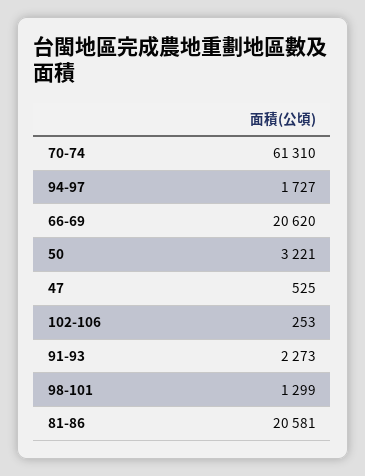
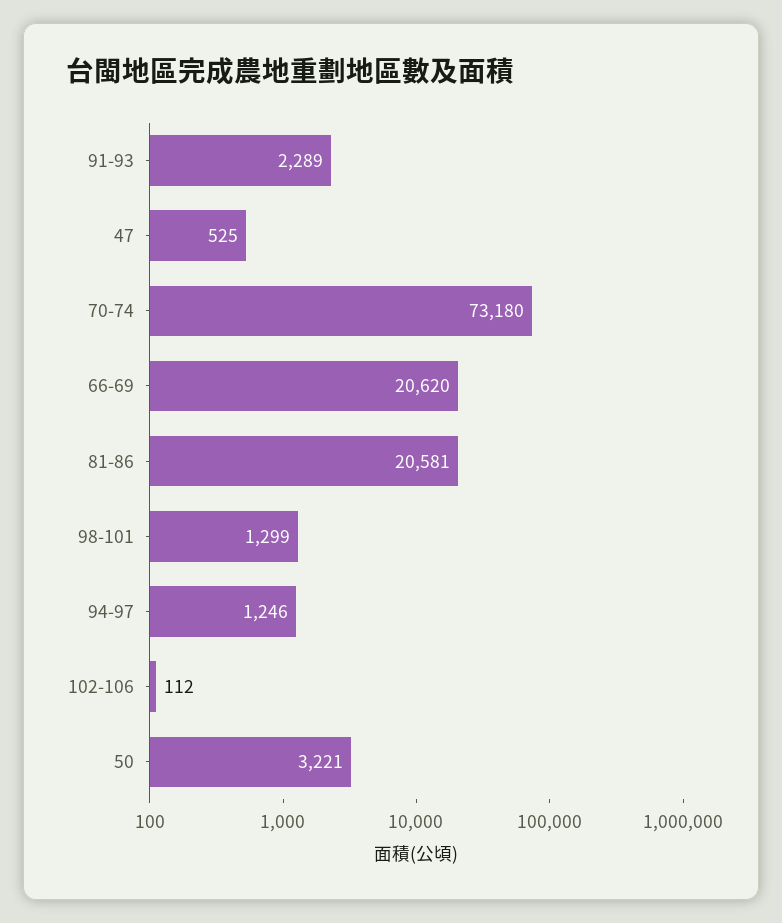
  {
-   "70-74": 61310,
+   "70-74": 73180,
-   "94-97": 1727,
+   "94-97": 1246,
    "66-69": 20620,
    "50": 3221,
    "47": 525,
-   "102-106": 253,
+   "102-106": 112,
-   "91-93": 2273,
+   "91-93": 2289,
    "98-101": 1299,
    "81-86": 20581
  }

